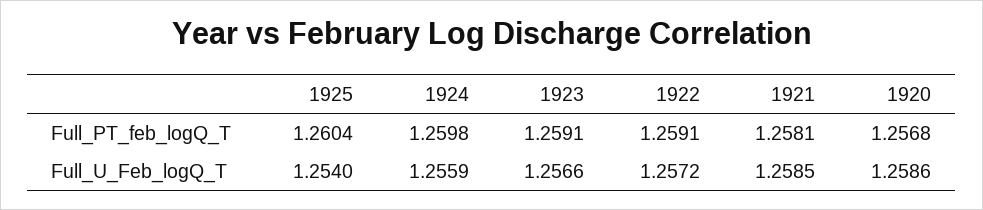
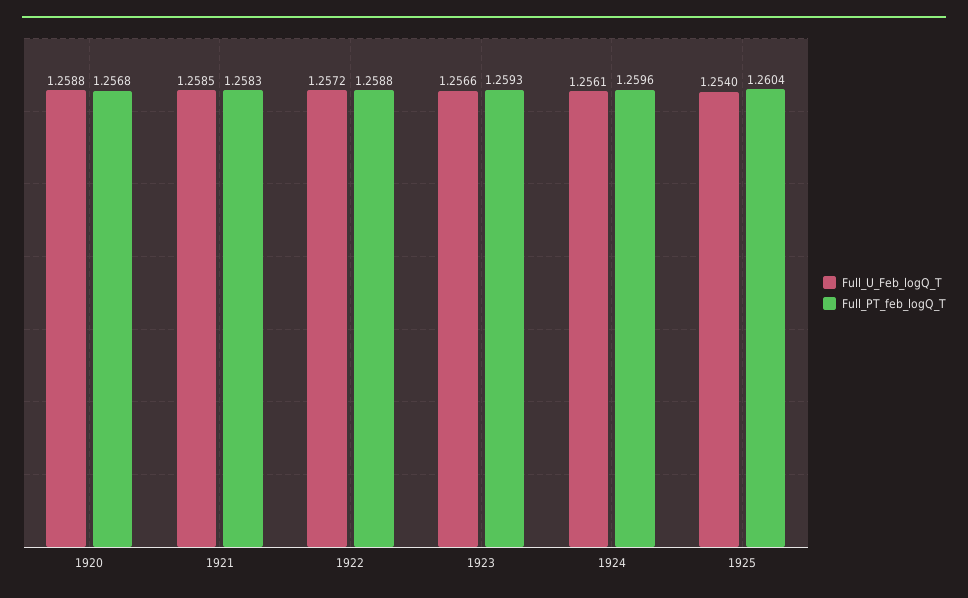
  {
    "Full_PT_feb_logQ_T": {
      "1925": 1.2604,
-     "1924": 1.2598,
+     "1924": 1.2596,
-     "1923": 1.2591,
+     "1923": 1.2593,
-     "1922": 1.2591,
+     "1922": 1.2588,
-     "1921": 1.2581,
+     "1921": 1.2583,
      "1920": 1.2568
    },
    "Full_U_Feb_logQ_T": {
      "1925": 1.254,
-     "1924": 1.2559,
+     "1924": 1.2561,
      "1923": 1.2566,
      "1922": 1.2572,
      "1921": 1.2585,
-     "1920": 1.2586
+     "1920": 1.2588
    }
  }

